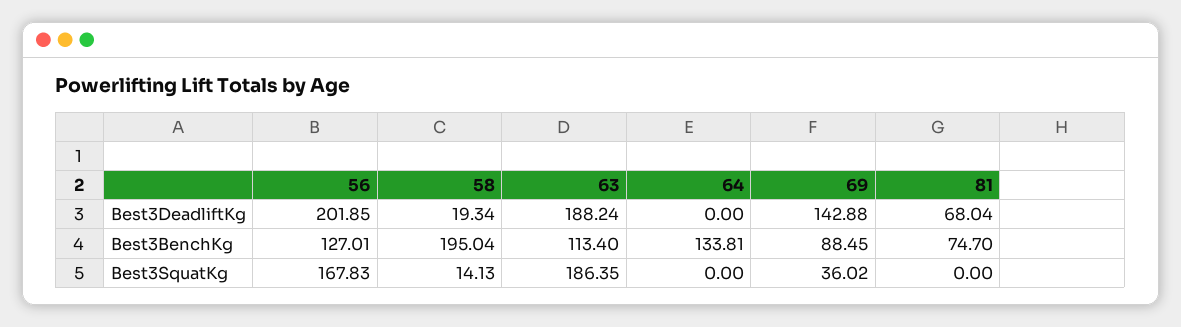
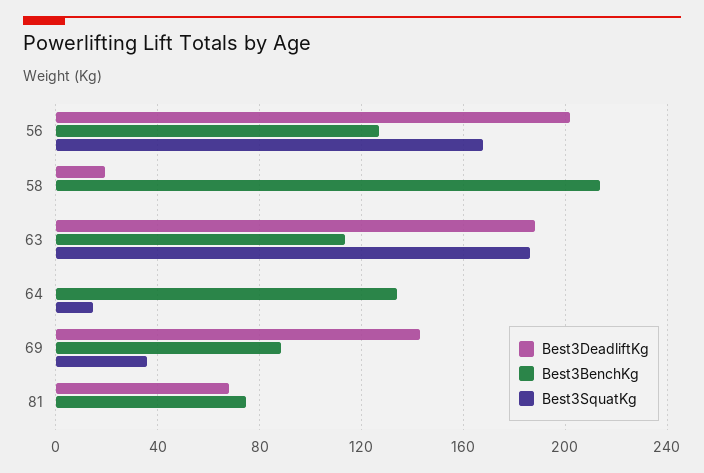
  {
    "Best3DeadliftKg": {
      "56": 201.85,
      "58": 19.34,
      "63": 188.24,
      "64": 0,
      "69": 142.88,
      "81": 68.04
    },
    "Best3BenchKg": {
      "56": 127.01,
-     "58": 195.04,
+     "58": 215,
      "63": 113.4,
      "64": 133.81,
      "69": 88.45,
      "81": 74.7
    },
    "Best3SquatKg": {
      "56": 167.83,
-     "58": 14.13,
+     "58": 0,
      "63": 186.35,
-     "64": 0,
+     "64": 15,
      "69": 36.02,
      "81": 0
    }
  }

